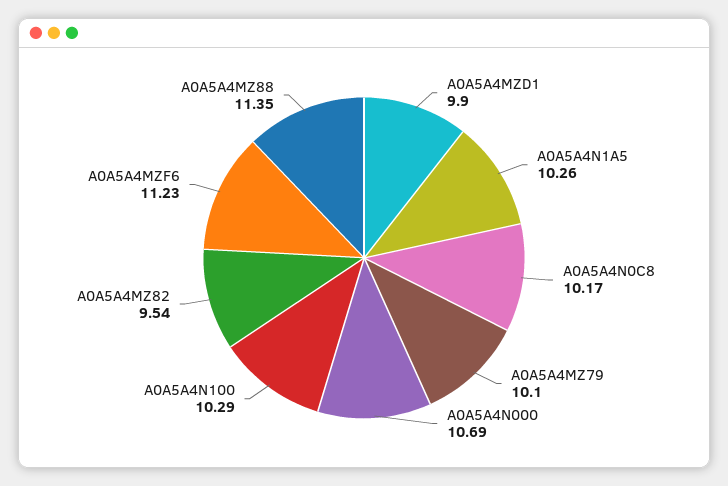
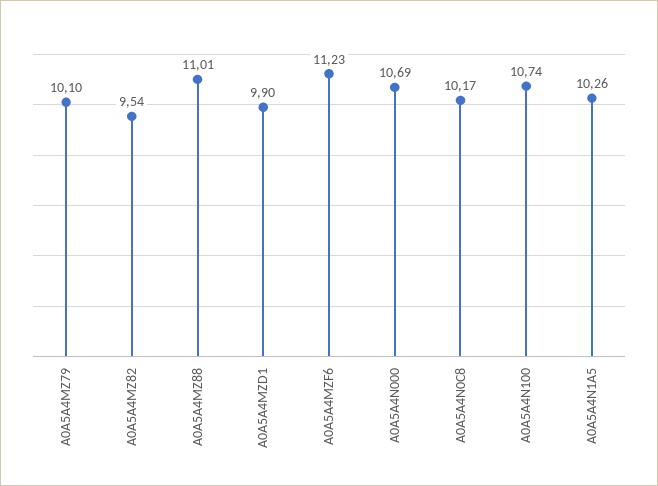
  {
    "A0A5A4MZD1": 9.9,
    "A0A5A4N1A5": 10.26,
    "A0A5A4N0C8": 10.17,
    "A0A5A4MZ79": 10.1,
    "A0A5A4N000": 10.69,
-   "A0A5A4N100": 10.29,
+   "A0A5A4N100": 10.74,
    "A0A5A4MZ82": 9.54,
    "A0A5A4MZF6": 11.23,
-   "A0A5A4MZ88": 11.35
+   "A0A5A4MZ88": 11.01
  }

